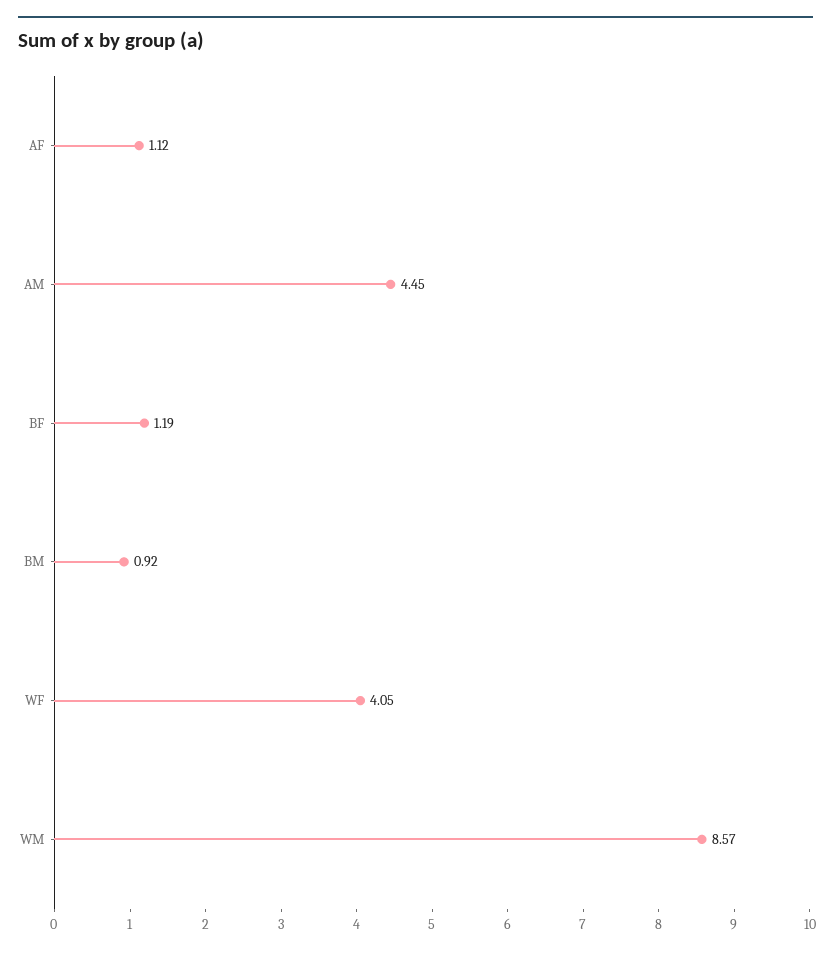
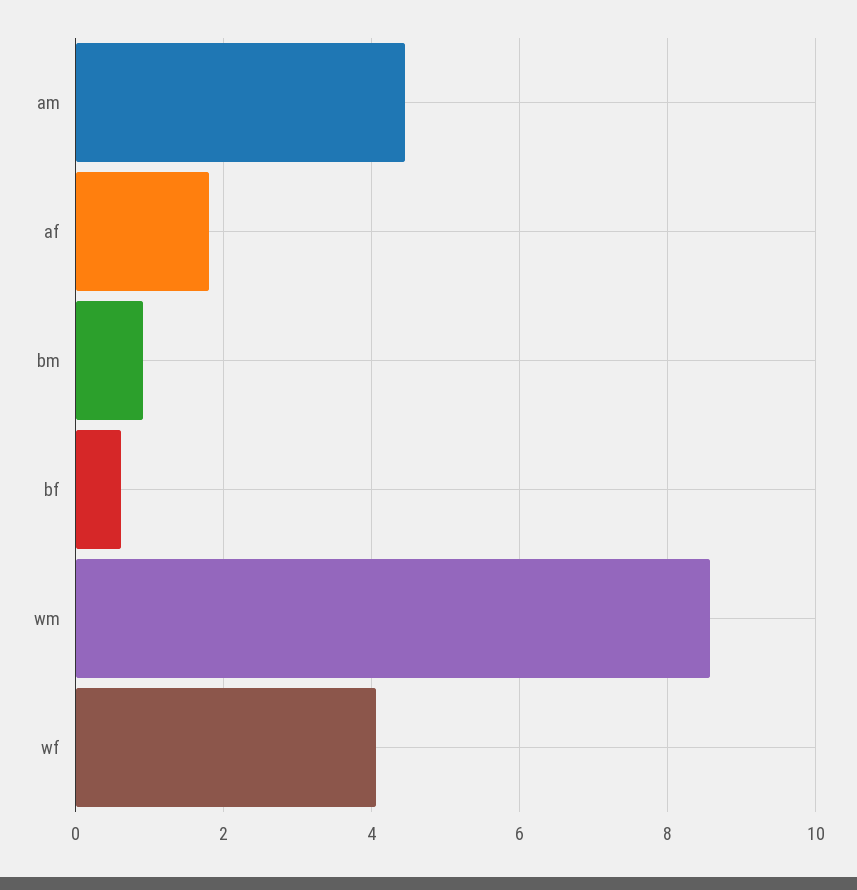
  {
-   "AF": 1.12,
+   "AF": 1.8,
    "AM": 4.45,
-   "BF": 1.19,
+   "BF": 0.6,
    "BM": 0.92,
    "WF": 4.05,
    "WM": 8.57
  }

